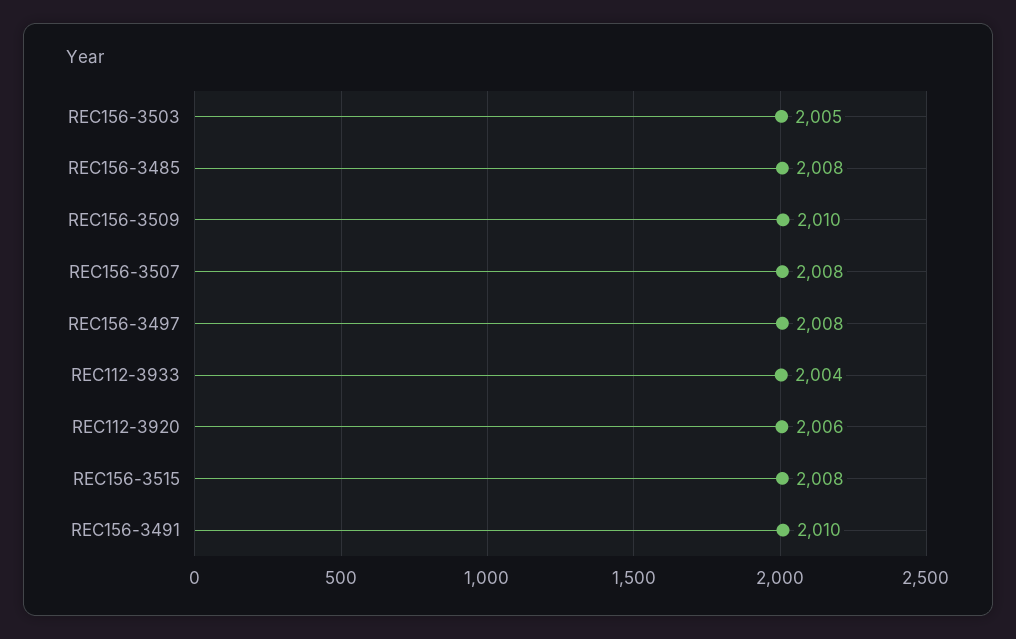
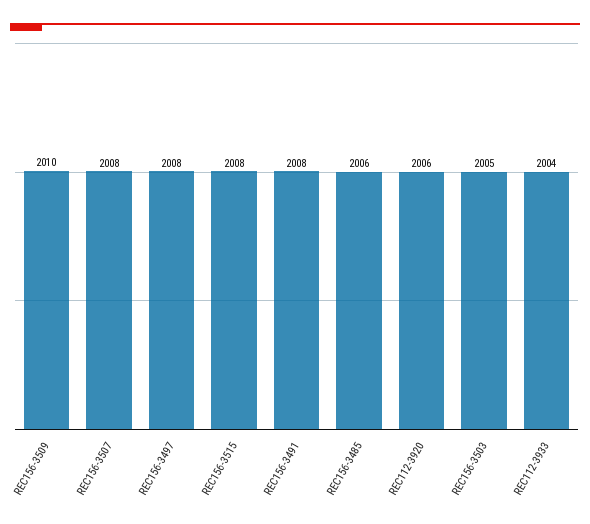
  {
    "REC156-3503": 2005,
-   "REC156-3485": 2008,
+   "REC156-3485": 2006,
    "REC156-3509": 2010,
    "REC156-3507": 2008,
    "REC156-3497": 2008,
    "REC112-3933": 2004,
    "REC112-3920": 2006,
    "REC156-3515": 2008,
-   "REC156-3491": 2010
+   "REC156-3491": 2008
  }

